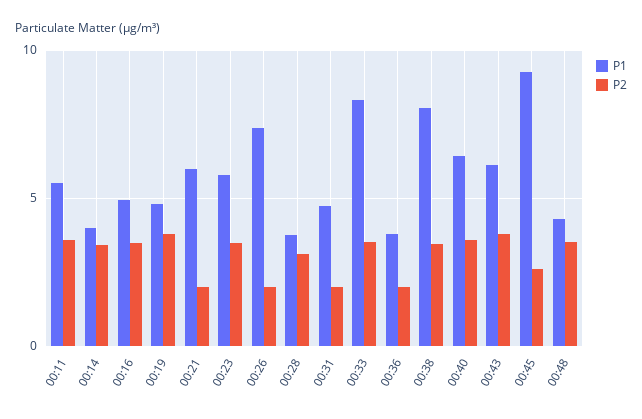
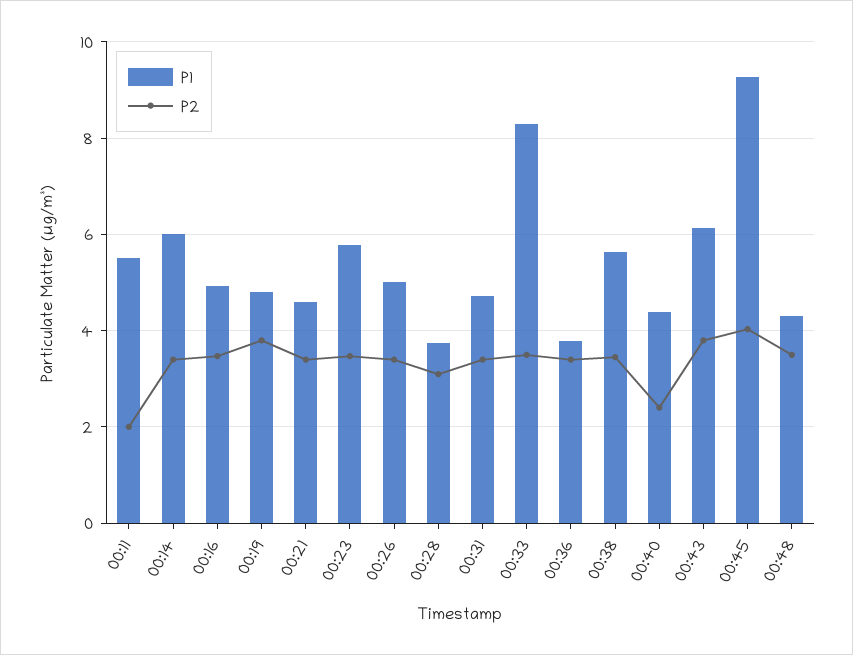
  {
    "P1": {
      "00:11": 5.6,
-     "00:14": 4,
+     "00:14": 6,
      "00:16": 5,
      "00:19": 4.8,
-     "00:21": 6,
+     "00:21": 4.6,
      "00:23": 5.8,
-     "00:26": 7.5,
+     "00:26": 5,
      "00:28": 3.8,
      "00:31": 4.8,
      "00:33": 8.4,
      "00:36": 3.8,
-     "00:38": 8,
+     "00:38": 5.6,
-     "00:40": 6.5,
+     "00:40": 4.4,
      "00:43": 6.2,
      "00:45": 9.2,
      "00:48": 4.4
    },
    "P2": {
-     "00:11": 3.5,
+     "00:11": 2,
      "00:14": 3.4,
      "00:16": 3.4,
      "00:19": 3.8,
-     "00:21": 2,
+     "00:21": 3.4,
      "00:23": 3.4,
-     "00:26": 2,
+     "00:26": 3.4,
      "00:28": 3.2,
-     "00:31": 2,
+     "00:31": 3.4,
      "00:33": 3.6,
-     "00:36": 2,
+     "00:36": 3.4,
      "00:38": 3.4,
-     "00:40": 3.5,
+     "00:40": 2.4,
      "00:43": 3.8,
-     "00:45": 2.5,
+     "00:45": 4,
      "00:48": 3.6
    }
  }

